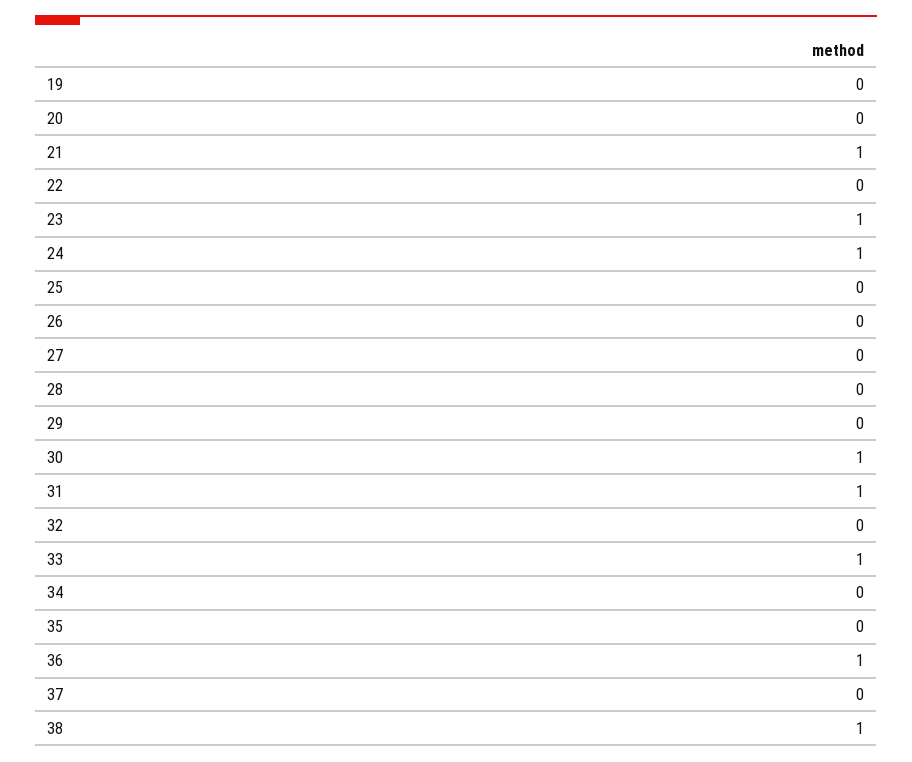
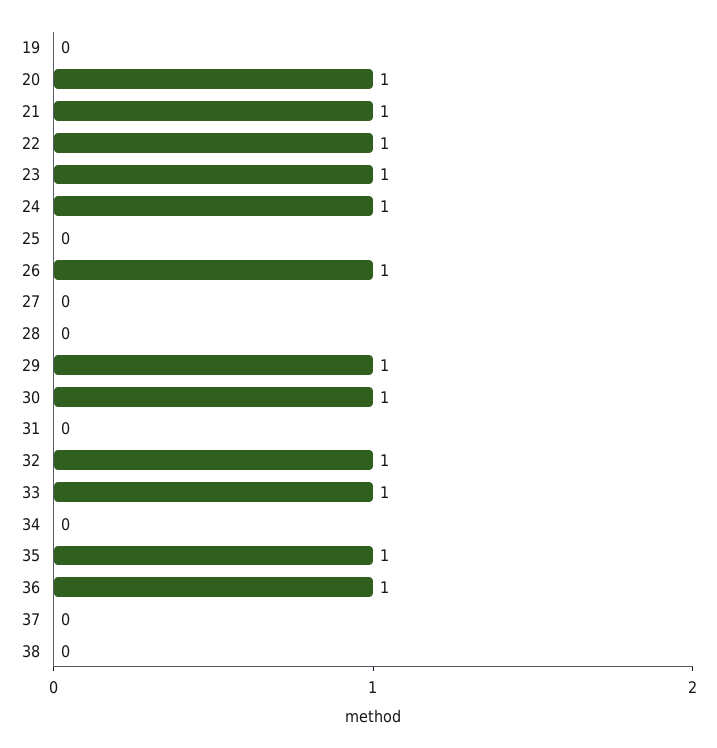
  {
    "19": 0,
-   "20": 0,
+   "20": 1,
    "21": 1,
-   "22": 0,
+   "22": 1,
    "23": 1,
    "24": 1,
    "25": 0,
-   "26": 0,
+   "26": 1,
    "27": 0,
    "28": 0,
-   "29": 0,
+   "29": 1,
    "30": 1,
-   "31": 1,
+   "31": 0,
-   "32": 0,
+   "32": 1,
    "33": 1,
    "34": 0,
-   "35": 0,
+   "35": 1,
    "36": 1,
    "37": 0,
-   "38": 1
+   "38": 0
  }

